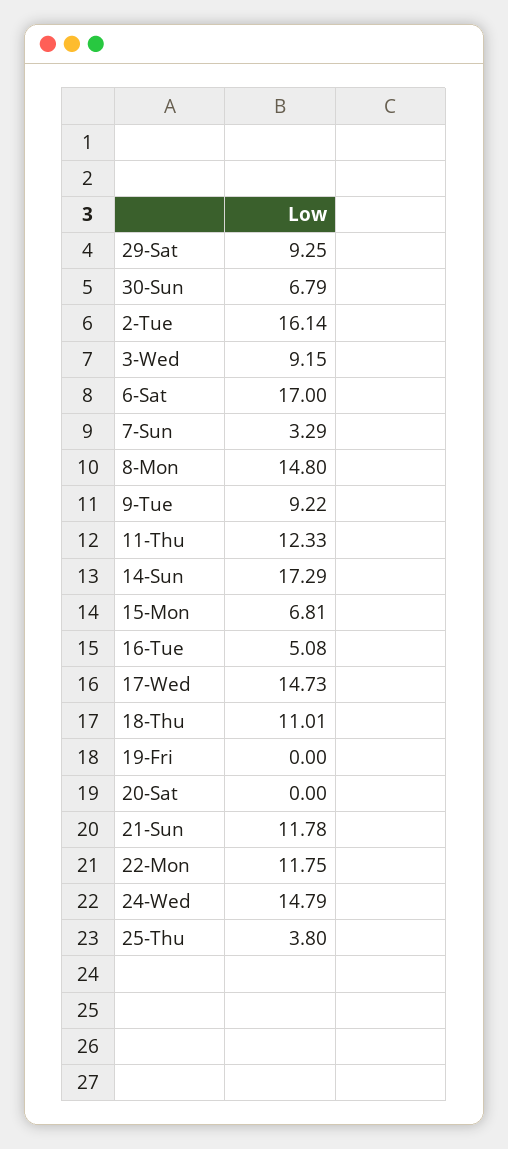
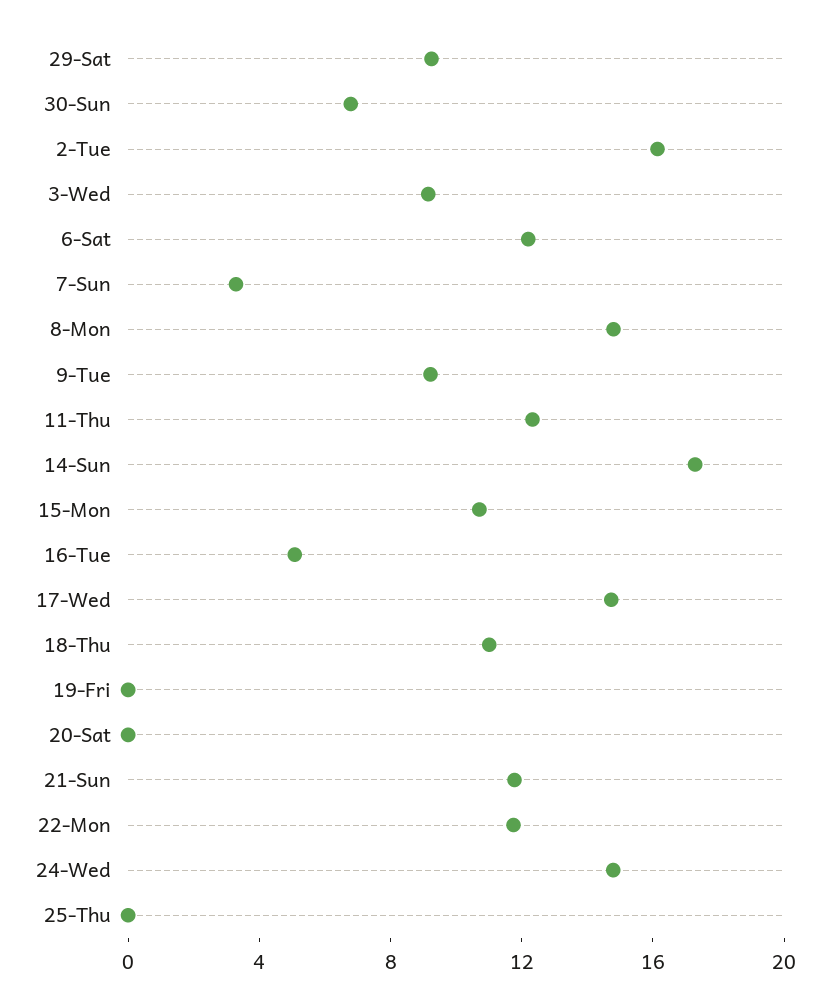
  {
    "29-Sat": 9.25,
    "30-Sun": 6.79,
    "2-Tue": 16.14,
    "3-Wed": 9.15,
-   "6-Sat": 17,
+   "6-Sat": 12,
    "7-Sun": 3.29,
    "8-Mon": 14.8,
    "9-Tue": 9.22,
    "11-Thu": 12.33,
    "14-Sun": 17.29,
-   "15-Mon": 6.81,
+   "15-Mon": 11,
    "16-Tue": 5.08,
    "17-Wed": 14.73,
    "18-Thu": 11.01,
    "19-Fri": 0,
    "20-Sat": 0,
    "21-Sun": 11.78,
    "22-Mon": 11.75,
    "24-Wed": 14.79,
-   "25-Thu": 3.8
+   "25-Thu": 0
  }

